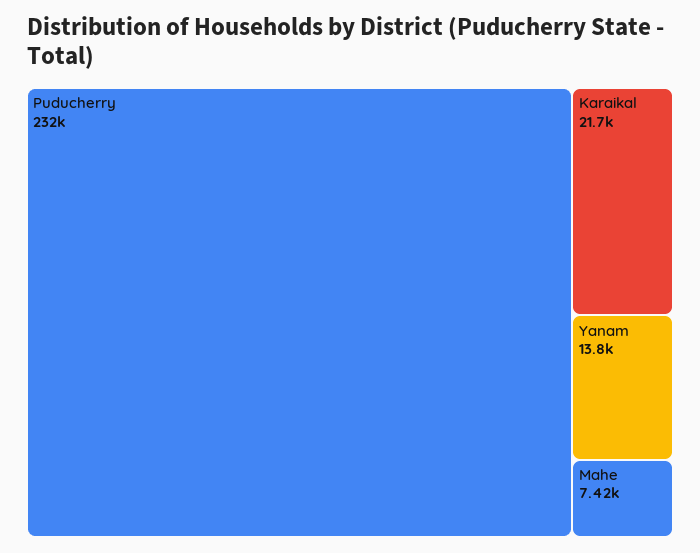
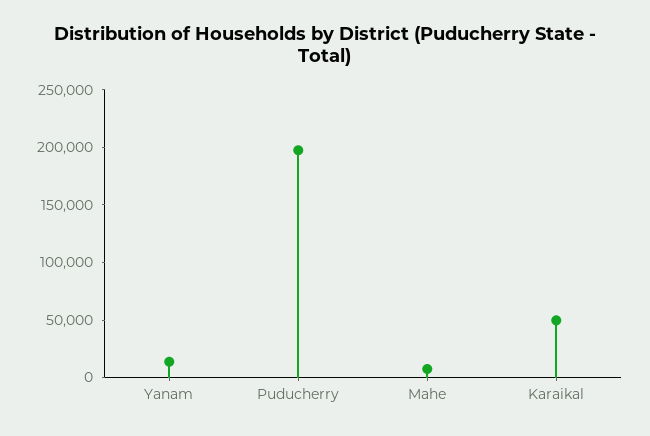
  {
-   "Puducherry": 232000,
+   "Puducherry": 200000,
-   "Karaikal": 21700,
+   "Karaikal": 50000,
    "Yanam": 13800,
    "Mahe": 7420
  }

